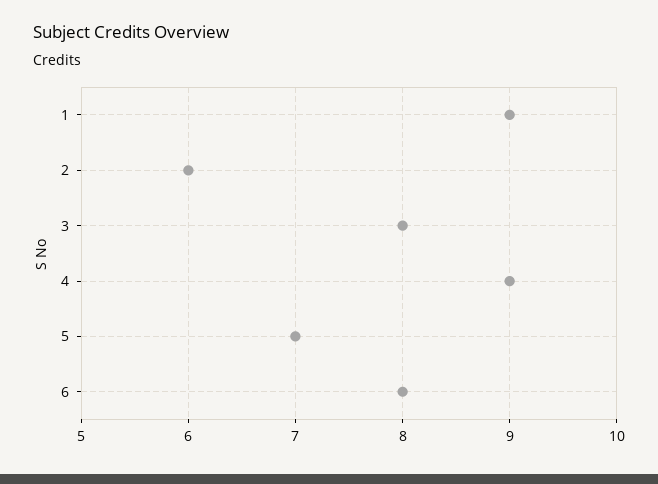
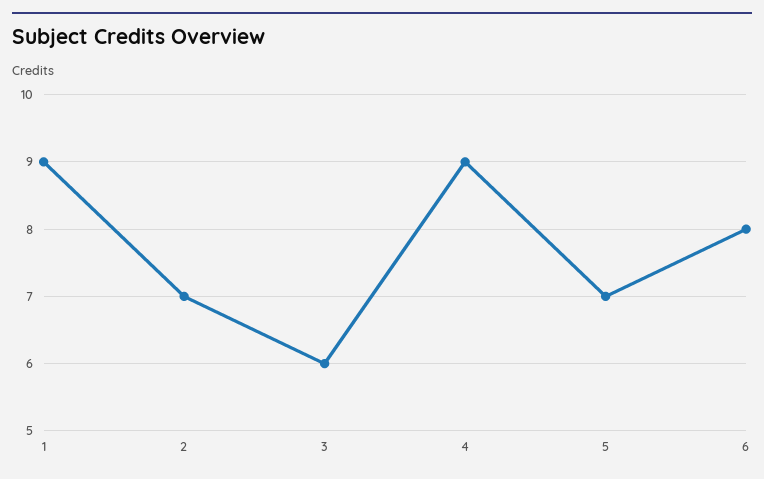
  {
    "1": 9,
-   "2": 6,
+   "2": 7,
-   "3": 8,
+   "3": 6,
    "4": 9,
    "5": 7,
    "6": 8
  }

